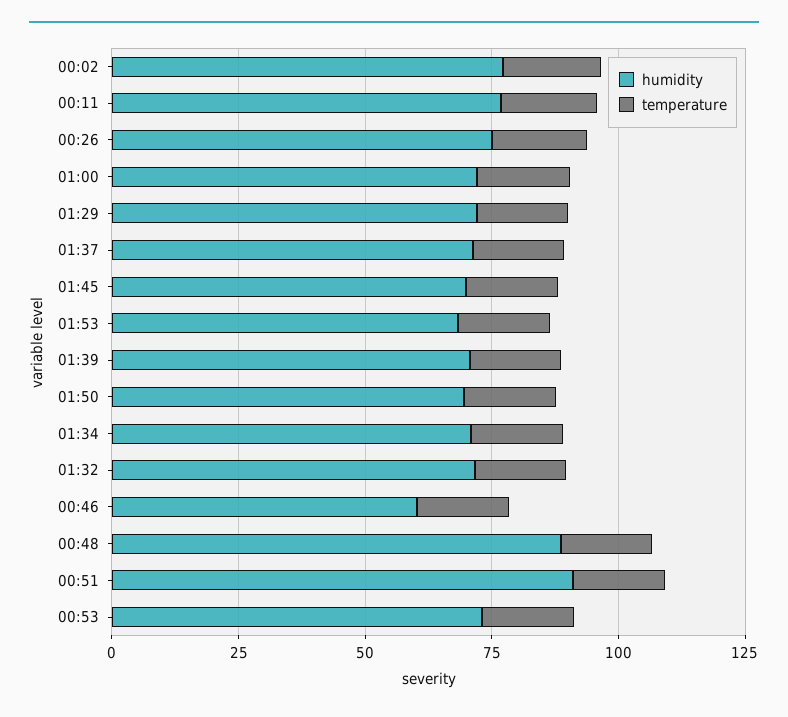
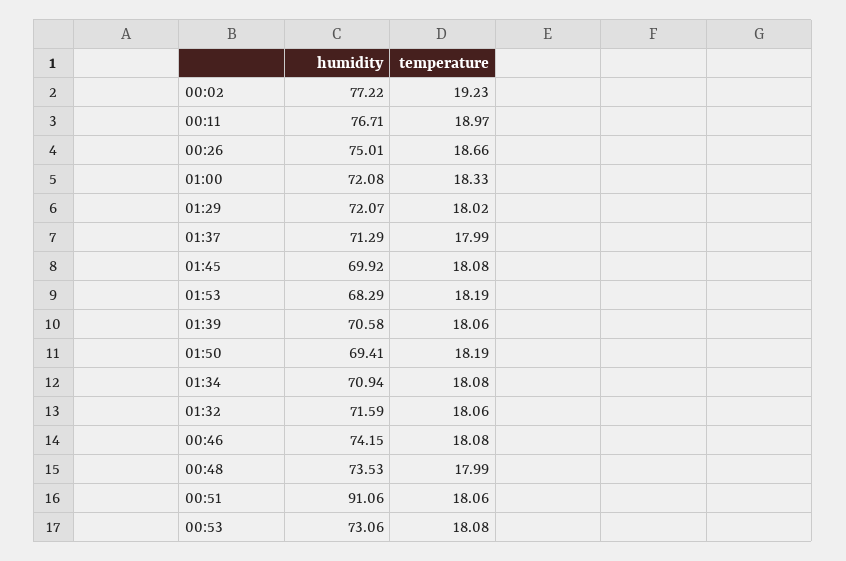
  {
    "humidity": {
      "00:02": 77.22,
      "00:11": 76.71,
      "00:26": 75.01,
      "01:00": 72.08,
      "01:29": 72.07,
      "01:37": 71.29,
      "01:45": 69.92,
      "01:53": 68.29,
      "01:39": 70.58,
      "01:50": 69.41,
      "01:34": 70.94,
      "01:32": 71.59,
-     "00:46": 60,
+     "00:46": 74.15,
-     "00:48": 90,
+     "00:48": 73.53,
      "00:51": 91.06,
      "00:53": 73.06
    },
    "temperature": {
      "00:02": 19.23,
      "00:11": 18.97,
      "00:26": 18.66,
      "01:00": 18.33,
      "01:29": 18.02,
      "01:37": 17.99,
      "01:45": 18.08,
      "01:53": 18.19,
      "01:39": 18.06,
      "01:50": 18.19,
      "01:34": 18.08,
      "01:32": 18.06,
      "00:46": 18.08,
      "00:48": 17.99,
      "00:51": 18.06,
      "00:53": 18.08
    }
  }

